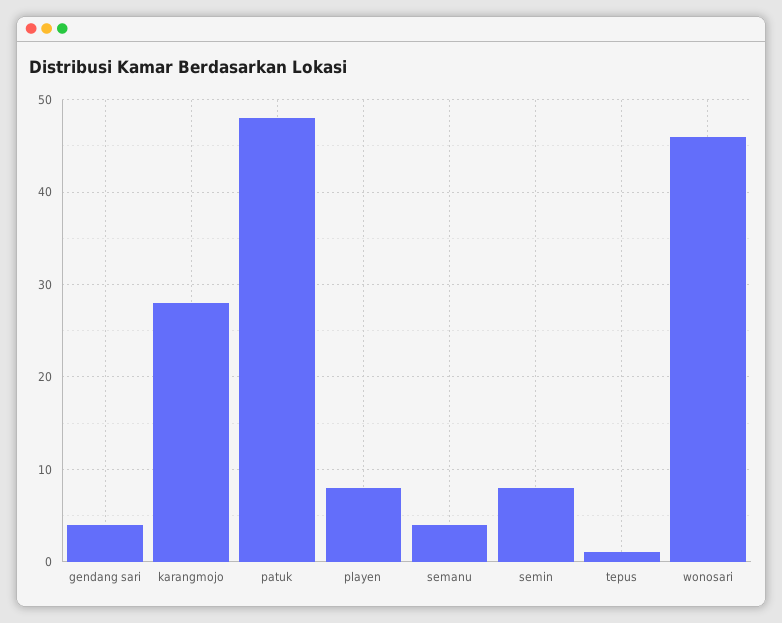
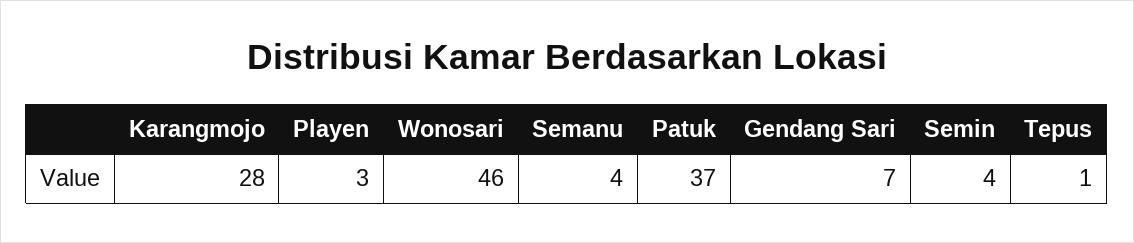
  {
-   "gendang sari": 4,
+   "gendang sari": 7,
    "karangmojo": 28,
-   "patuk": 48,
+   "patuk": 37,
-   "playen": 8,
+   "playen": 3,
    "semanu": 4,
-   "semin": 8,
+   "semin": 4,
    "tepus": 1,
    "wonosari": 46
  }

